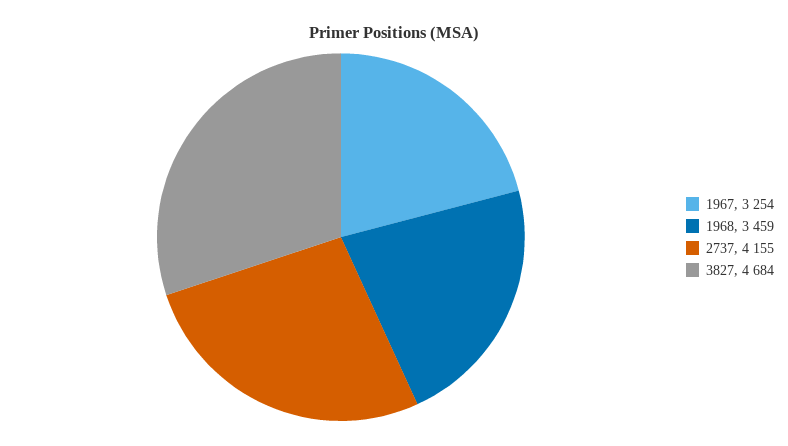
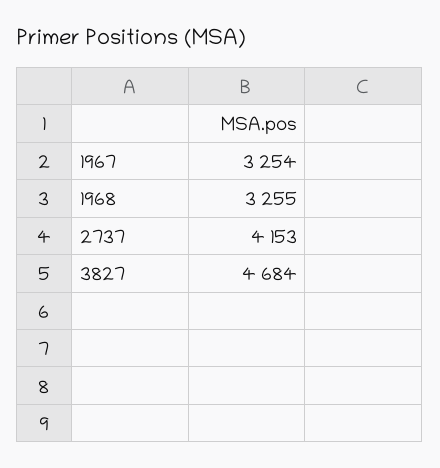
  {
    "1967": 3254,
-   "1968": 3459,
+   "1968": 3255,
-   "2737": 4155,
+   "2737": 4153,
    "3827": 4684
  }

